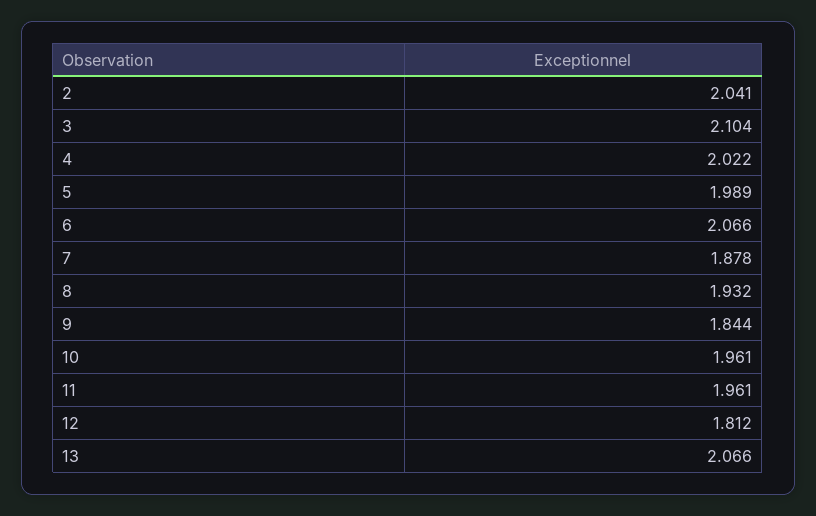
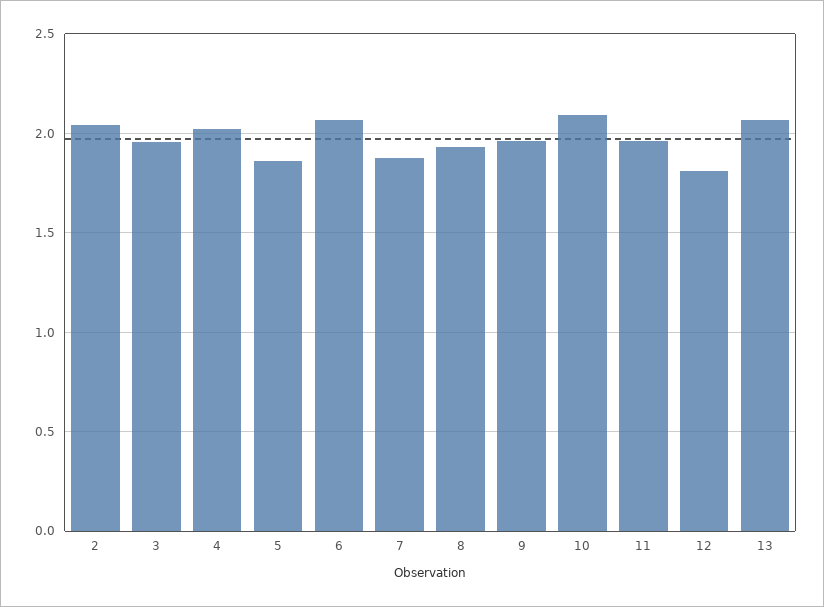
  {
    "2": 2.041,
-   "3": 2.104,
+   "3": 1.95,
    "4": 2.022,
-   "5": 1.989,
+   "5": 1.85,
    "6": 2.066,
    "7": 1.878,
    "8": 1.932,
-   "9": 1.844,
+   "9": 1.95,
-   "10": 1.961,
+   "10": 2.1,
    "11": 1.961,
    "12": 1.812,
    "13": 2.066
  }

